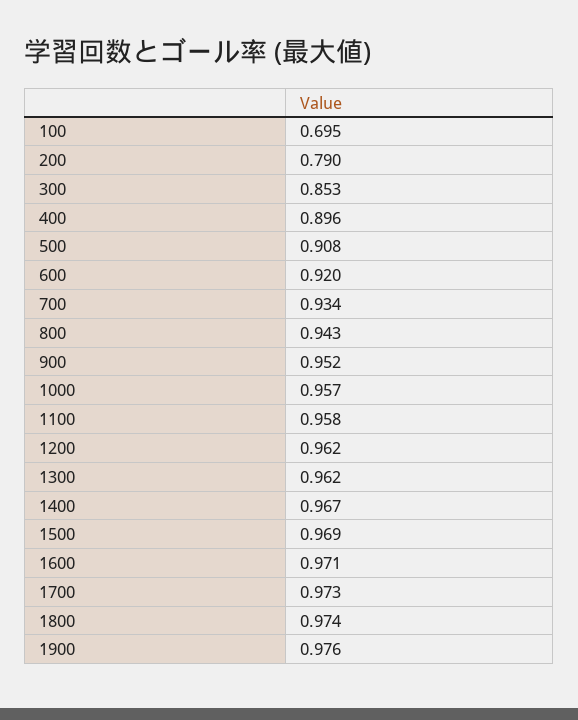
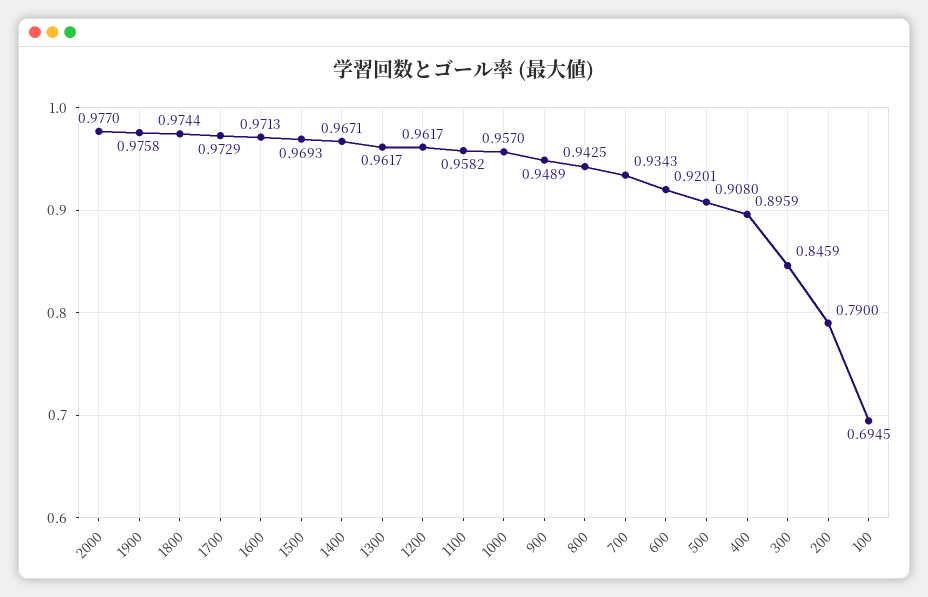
  {
    "100": 0.6945,
    "200": 0.79,
-   "300": 0.853,
+   "300": 0.8459,
    "400": 0.8959,
    "500": 0.908,
    "600": 0.9201,
    "700": 0.9343,
    "800": 0.9425,
-   "900": 0.952,
+   "900": 0.9489,
    "1000": 0.957,
    "1100": 0.9582,
    "1200": 0.9617,
    "1300": 0.9617,
    "1400": 0.9671,
    "1500": 0.9693,
    "1600": 0.9713,
    "1700": 0.9729,
    "1800": 0.9744,
-   "1900": 0.9758
+   "1900": 0.9758,
+   "2000": 0.977
  }

